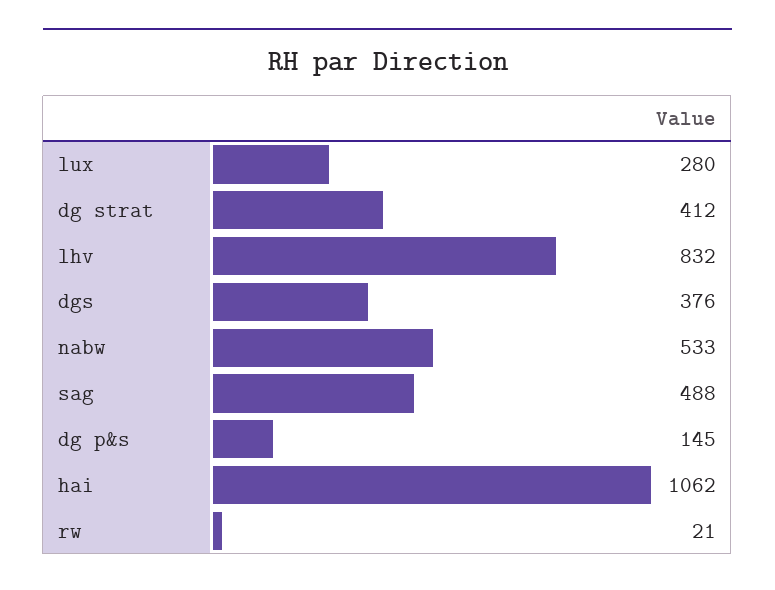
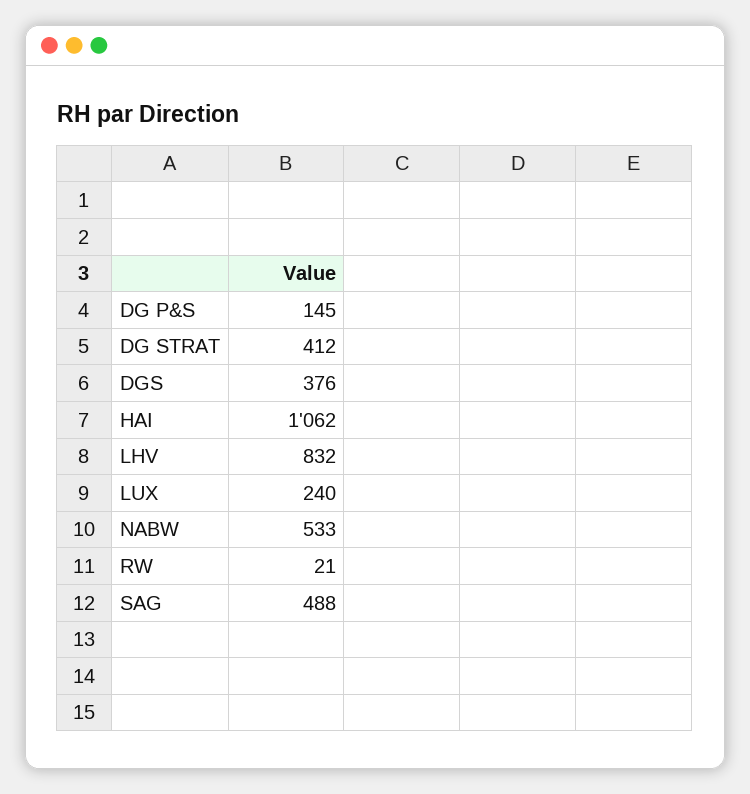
  {
-   "lux": 280,
+   "lux": 240,
    "dg strat": 412,
    "lhv": 832,
    "dgs": 376,
    "nabw": 533,
    "sag": 488,
    "dg p&s": 145,
    "hai": 1062,
    "rw": 21
  }

